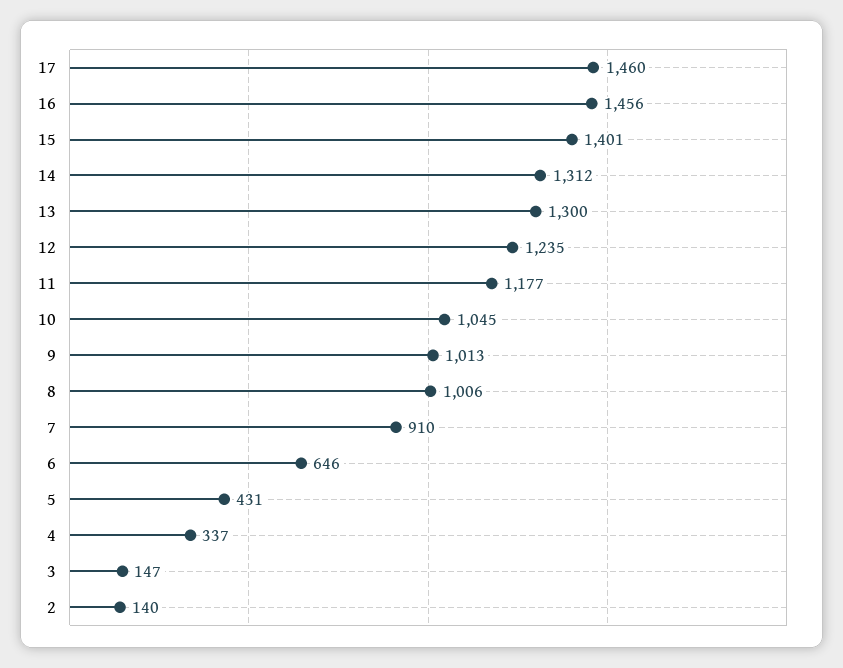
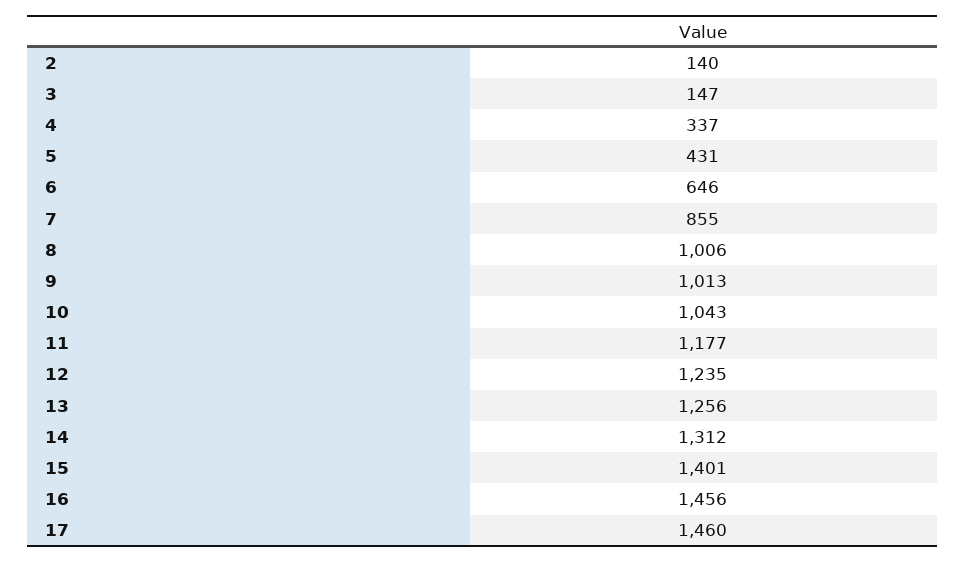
  {
    "17": 1460,
    "16": 1456,
    "15": 1401,
    "14": 1312,
-   "13": 1300,
+   "13": 1256,
    "12": 1235,
    "11": 1177,
-   "10": 1045,
+   "10": 1043,
    "9": 1013,
    "8": 1006,
-   "7": 910,
+   "7": 855,
    "6": 646,
    "5": 431,
    "4": 337,
    "3": 147,
    "2": 140
  }

